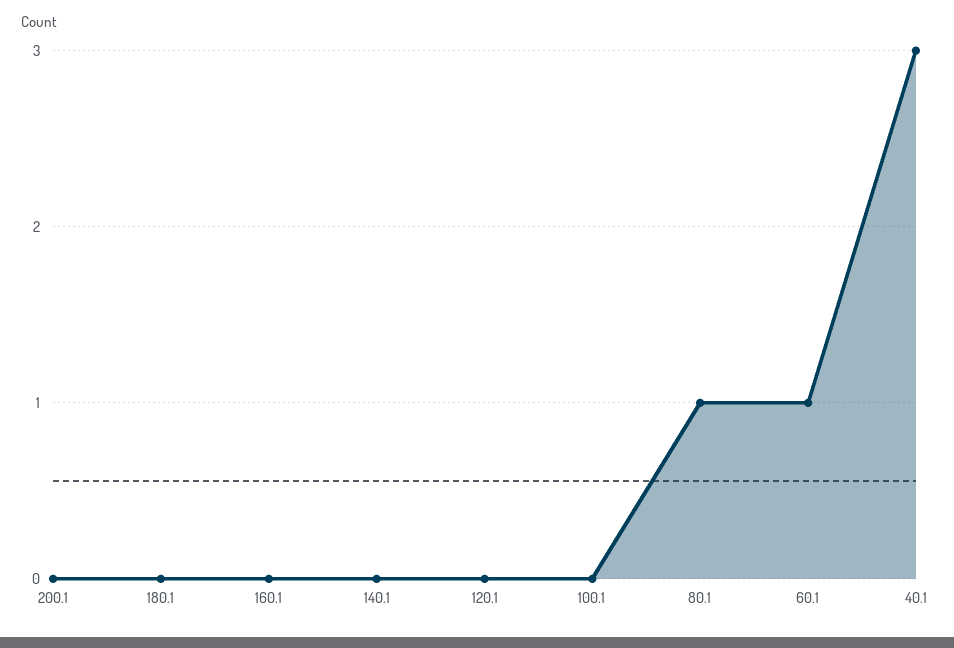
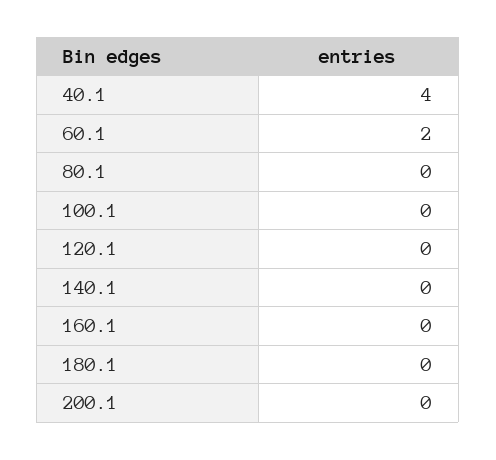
  {
    "200.1": 0,
    "180.1": 0,
    "160.1": 0,
    "140.1": 0,
    "120.1": 0,
    "100.1": 0,
-   "80.1": 1,
+   "80.1": 0,
-   "60.1": 1,
+   "60.1": 2,
-   "40.1": 3
+   "40.1": 4
  }

